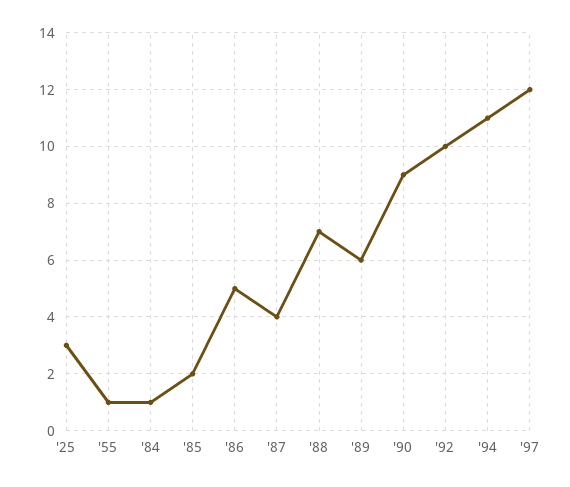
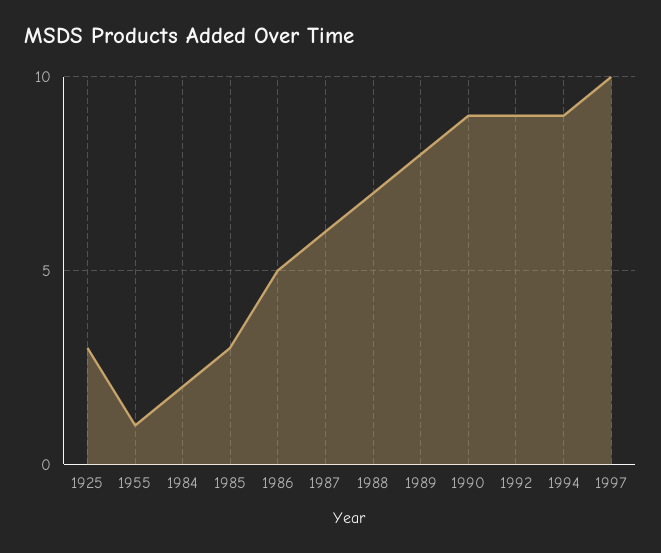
  {
    "'25": 3,
    "'55": 1,
-   "'84": 1,
+   "'84": 2,
-   "'85": 2,
+   "'85": 3,
    "'86": 5,
-   "'87": 4,
+   "'87": 6,
    "'88": 7,
-   "'89": 6,
+   "'89": 8,
    "'90": 9,
-   "'92": 10,
+   "'92": 9,
-   "'94": 11,
+   "'94": 9,
-   "'97": 12
+   "'97": 10
  }

